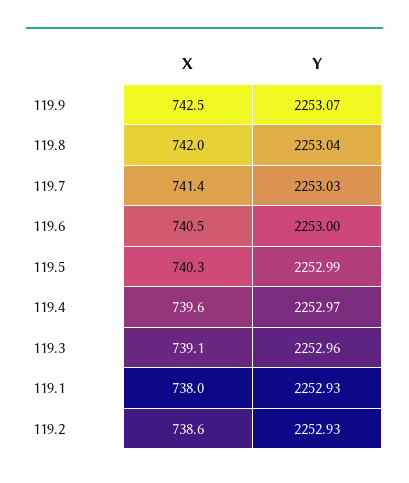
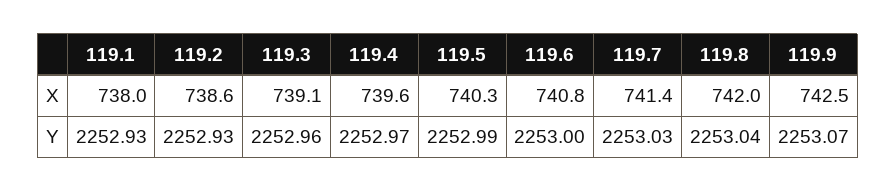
  {
    "X": {
      "119.9": 742.5,
      "119.8": 742,
      "119.7": 741.4,
-     "119.6": 740.5,
+     "119.6": 740.8,
      "119.5": 740.3,
      "119.4": 739.6,
      "119.3": 739.1,
      "119.1": 738,
      "119.2": 738.6
    },
    "Y": {
      "119.9": 2253.07,
      "119.8": 2253.04,
      "119.7": 2253.03,
      "119.6": 2253,
      "119.5": 2252.99,
      "119.4": 2252.97,
      "119.3": 2252.96,
      "119.1": 2252.93,
      "119.2": 2252.93
    }
  }

